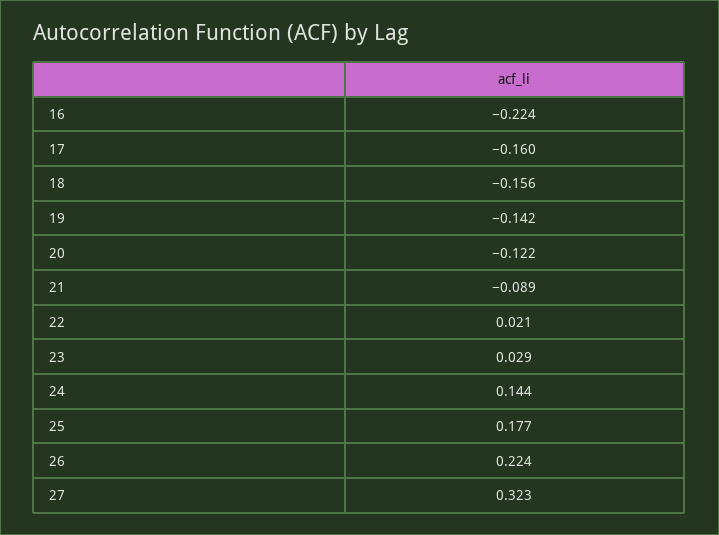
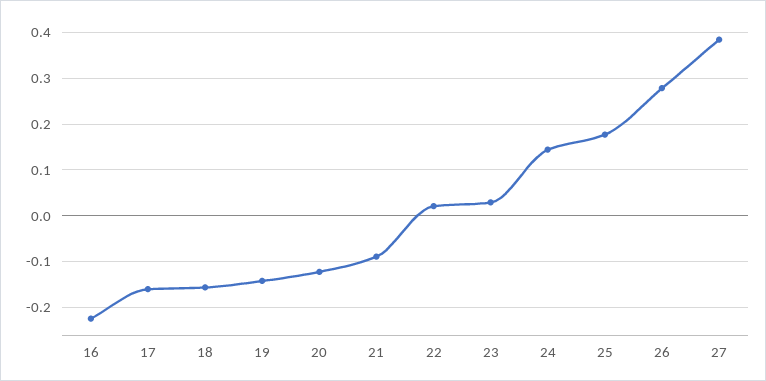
  {
    "16": -0.224,
    "17": -0.16,
    "18": -0.156,
    "19": -0.142,
    "20": -0.122,
    "21": -0.089,
    "22": 0.021,
    "23": 0.029,
    "24": 0.144,
    "25": 0.177,
-   "26": 0.224,
+   "26": 0.28,
-   "27": 0.323
+   "27": 0.38
  }

